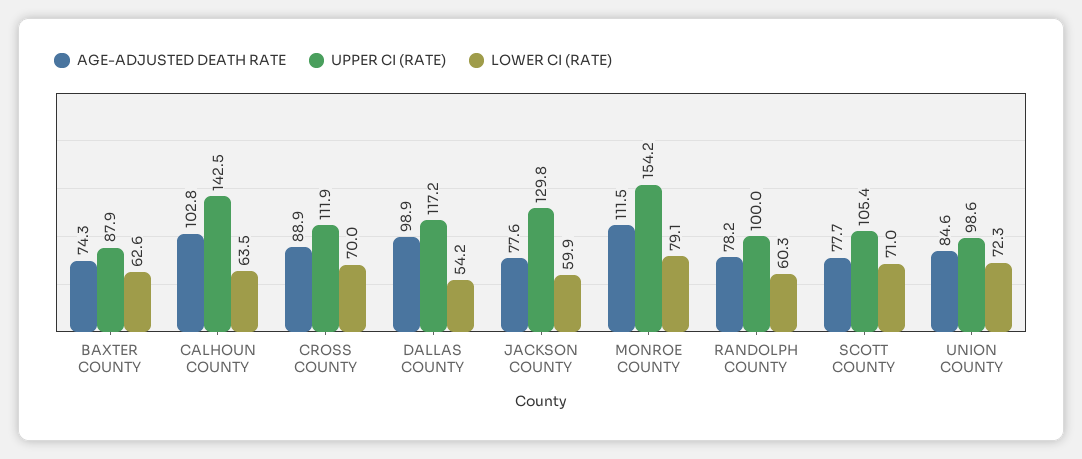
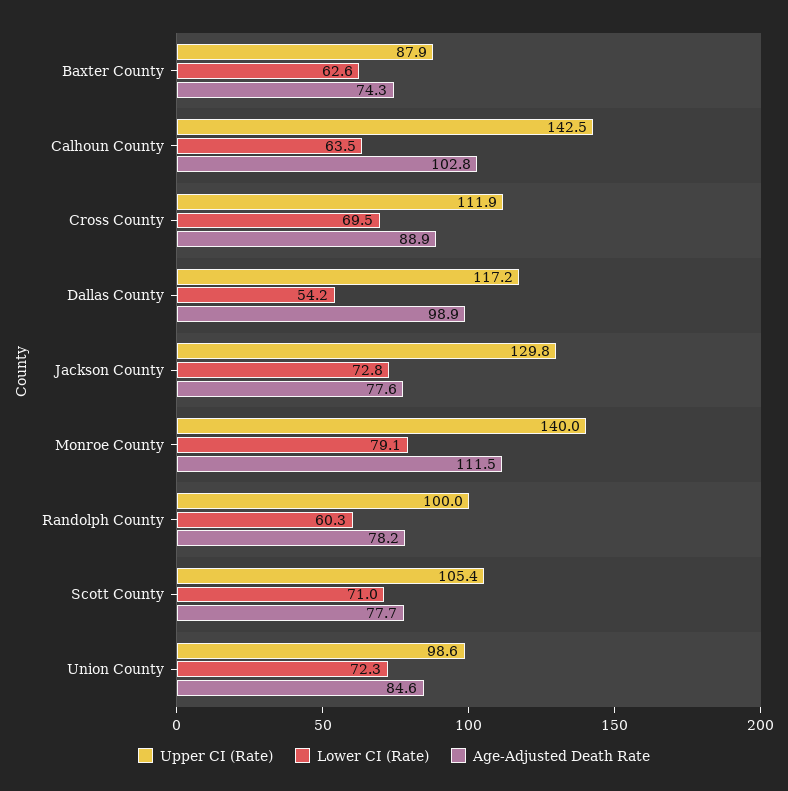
  {
    "AGE-ADJUSTED DEATH RATE": {
      "BAXTER COUNTY": 74.3,
      "CALHOUN COUNTY": 102.8,
      "CROSS COUNTY": 88.9,
      "DALLAS COUNTY": 98.9,
      "JACKSON COUNTY": 77.6,
      "MONROE COUNTY": 111.5,
      "RANDOLPH COUNTY": 78.2,
      "SCOTT COUNTY": 77.7,
      "UNION COUNTY": 84.6
    },
    "UPPER CI (RATE)": {
      "BAXTER COUNTY": 87.9,
      "CALHOUN COUNTY": 142.5,
      "CROSS COUNTY": 111.9,
      "DALLAS COUNTY": 117.2,
      "JACKSON COUNTY": 129.8,
-     "MONROE COUNTY": 154.2,
+     "MONROE COUNTY": 140,
      "RANDOLPH COUNTY": 100,
      "SCOTT COUNTY": 105.4,
      "UNION COUNTY": 98.6
    },
    "LOWER CI (RATE)": {
      "BAXTER COUNTY": 62.6,
      "CALHOUN COUNTY": 63.5,
-     "CROSS COUNTY": 70,
+     "CROSS COUNTY": 69.5,
      "DALLAS COUNTY": 54.2,
-     "JACKSON COUNTY": 59.9,
+     "JACKSON COUNTY": 72.8,
      "MONROE COUNTY": 79.1,
      "RANDOLPH COUNTY": 60.3,
      "SCOTT COUNTY": 71,
      "UNION COUNTY": 72.3
    }
  }

